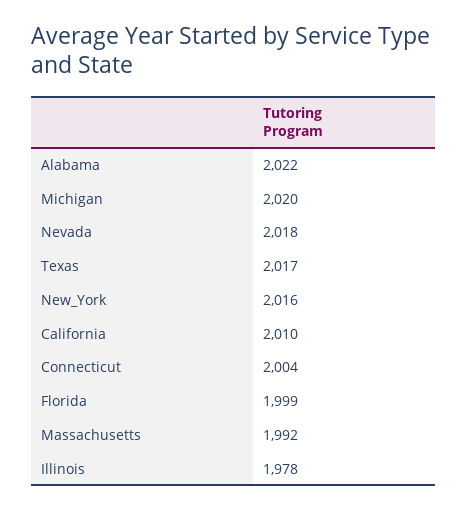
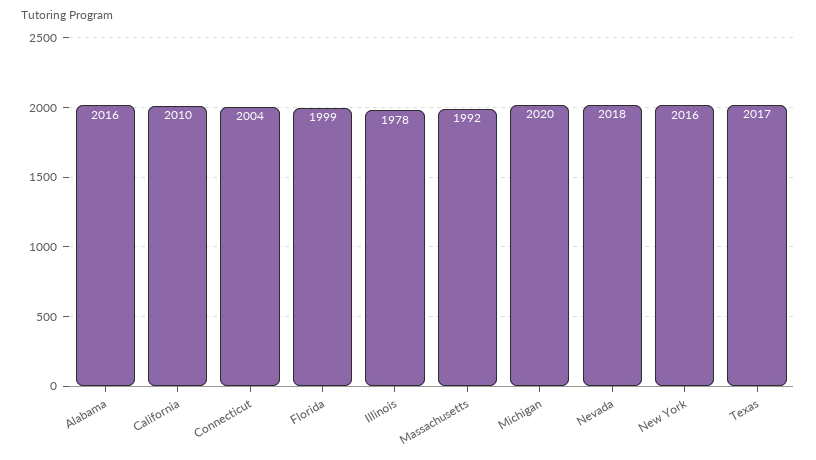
  {
-   "Alabama": 2022,
+   "Alabama": 2016,
    "Michigan": 2020,
    "Nevada": 2018,
    "Texas": 2017,
    "New_York": 2016,
    "California": 2010,
    "Connecticut": 2004,
    "Florida": 1999,
    "Massachusetts": 1992,
    "Illinois": 1978
  }

